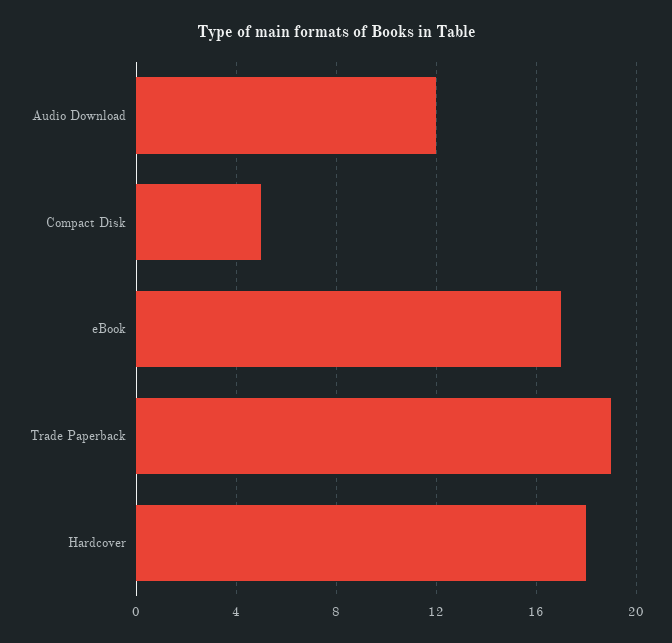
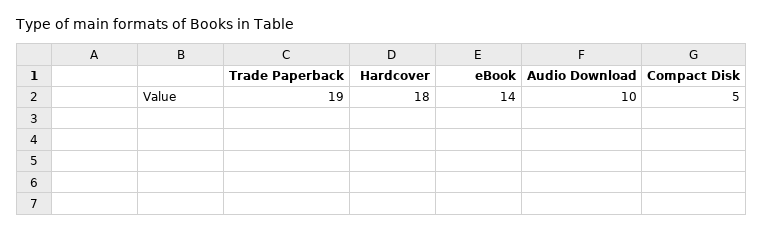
  {
-   "Audio Download": 12,
+   "Audio Download": 10,
    "Compact Disk": 5,
-   "eBook": 17,
+   "eBook": 14,
    "Trade Paperback": 19,
    "Hardcover": 18
  }

